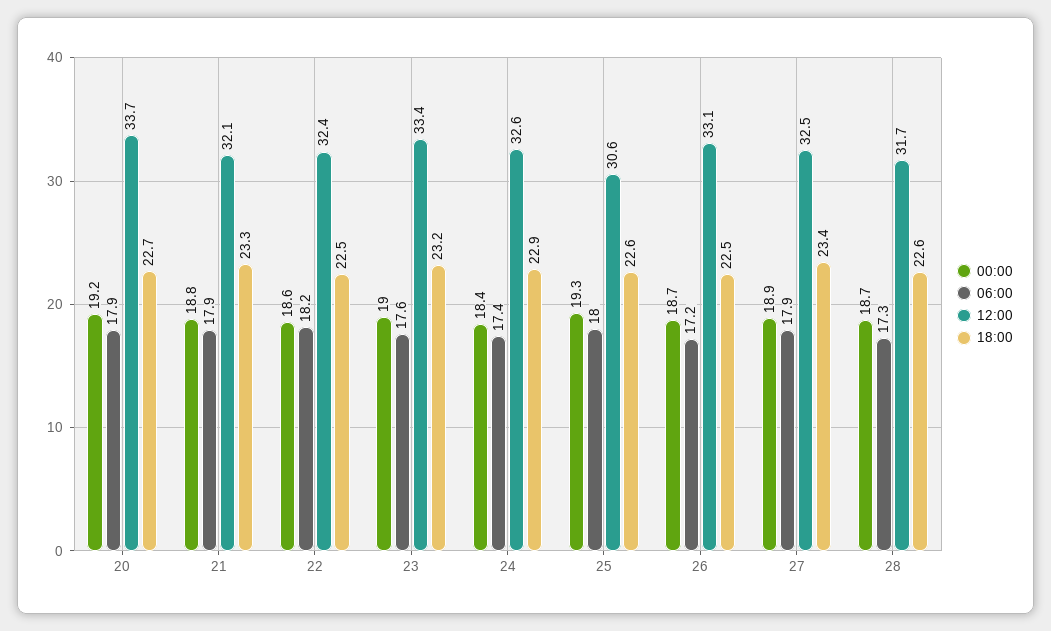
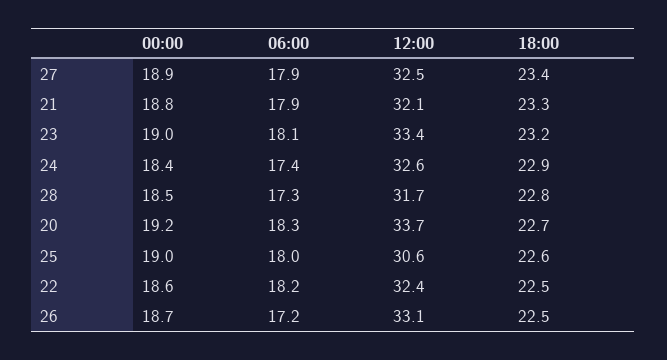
  {
    "00:00": {
      "20": 19.2,
      "21": 18.8,
      "22": 18.6,
      "23": 19,
      "24": 18.4,
-     "25": 19.3,
+     "25": 19,
      "26": 18.7,
      "27": 18.9,
-     "28": 18.7
+     "28": 18.5
    },
    "06:00": {
-     "20": 17.9,
+     "20": 18.3,
      "21": 17.9,
      "22": 18.2,
-     "23": 17.6,
+     "23": 18.1,
      "24": 17.4,
      "25": 18,
      "26": 17.2,
      "27": 17.9,
      "28": 17.3
    },
    "12:00": {
      "20": 33.7,
      "21": 32.1,
      "22": 32.4,
      "23": 33.4,
      "24": 32.6,
      "25": 30.6,
      "26": 33.1,
      "27": 32.5,
      "28": 31.7
    },
    "18:00": {
      "20": 22.7,
      "21": 23.3,
      "22": 22.5,
      "23": 23.2,
      "24": 22.9,
      "25": 22.6,
      "26": 22.5,
      "27": 23.4,
-     "28": 22.6
+     "28": 22.8
    }
  }

